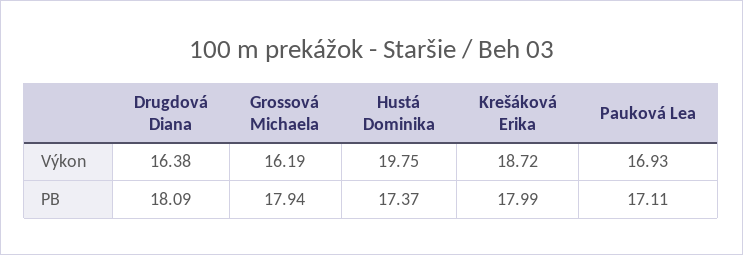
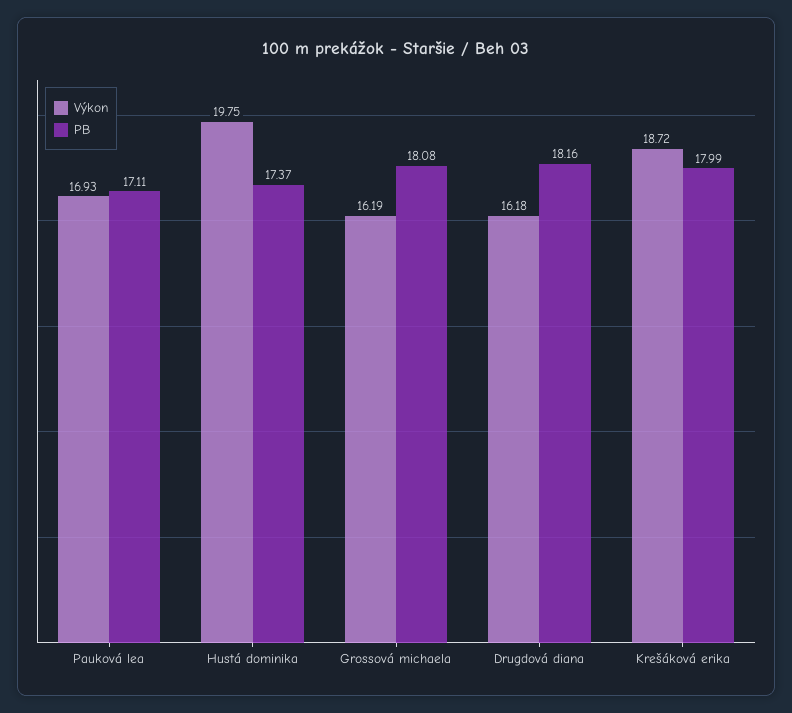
  {
    "Výkon": {
-     "Drugdová Diana": 16.38,
+     "Drugdová Diana": 16.18,
      "Grossová Michaela": 16.19,
      "Hustá Dominika": 19.75,
      "Krešáková Erika": 18.72,
      "Pauková Lea": 16.93
    },
    "PB": {
-     "Drugdová Diana": 18.09,
+     "Drugdová Diana": 18.16,
-     "Grossová Michaela": 17.94,
+     "Grossová Michaela": 18.08,
      "Hustá Dominika": 17.37,
      "Krešáková Erika": 17.99,
      "Pauková Lea": 17.11
    }
  }

